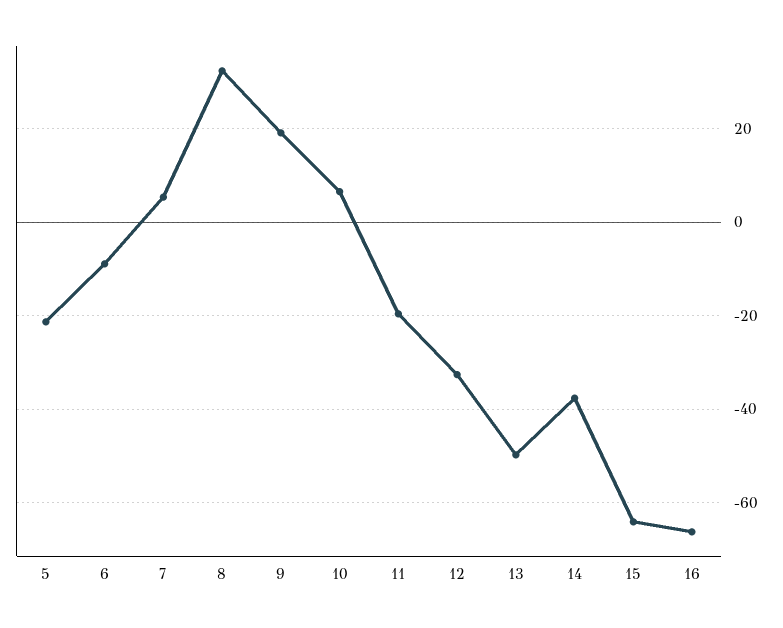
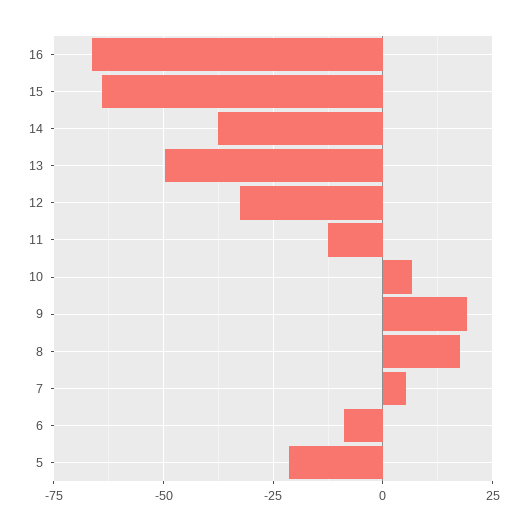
  {
    "5": -22,
    "6": -8,
    "7": 6,
-   "8": 32,
+   "8": 17.5,
    "9": 20,
    "10": 6,
-   "11": -20,
+   "11": -12.5,
    "12": -32,
    "13": -50,
    "14": -38,
    "15": -64,
    "16": -66
  }

